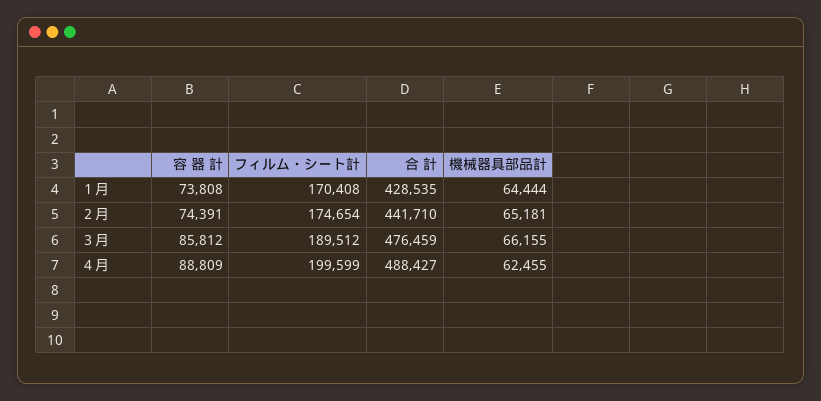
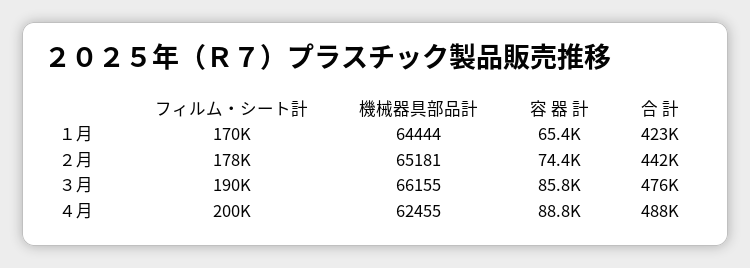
  {
    "容 器 計": {
-     "１月": 73808,
+     "１月": 65400,
      "２月": 74391,
      "３月": 85812,
      "４月": 88809
    },
    "フィルム・シート計": {
      "１月": 170408,
-     "２月": 174654,
+     "２月": 178000,
      "３月": 189512,
      "４月": 199599
    },
    "合 計": {
-     "１月": 428535,
+     "１月": 423000,
      "２月": 441710,
      "３月": 476459,
      "４月": 488427
    },
    "機械器具部品計": {
      "１月": 64444,
      "２月": 65181,
      "３月": 66155,
      "４月": 62455
    }
  }

